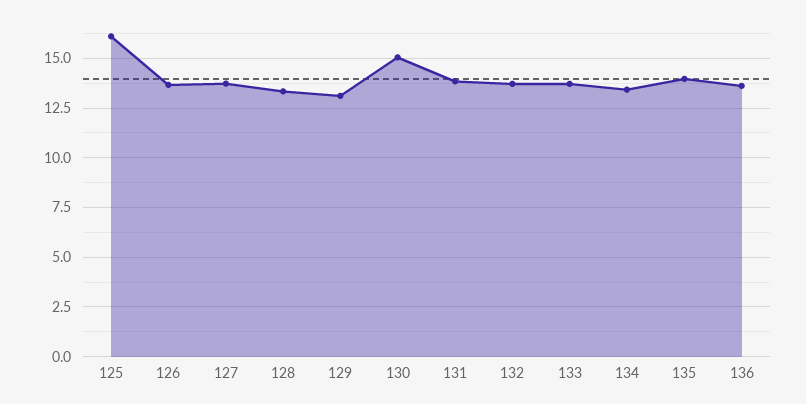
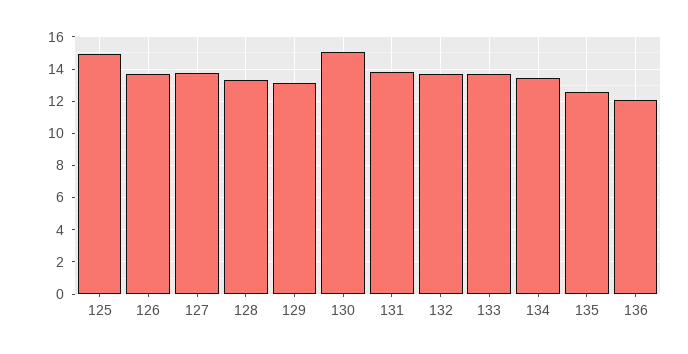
  {
-   "125": 16,
+   "125": 15,
    "126": 13.5,
    "127": 13.5,
    "128": 13.5,
    "129": 13,
    "130": 15,
    "131": 14,
    "132": 13.5,
    "133": 13.5,
    "134": 13.5,
-   "135": 14,
+   "135": 12.5,
-   "136": 13.5
+   "136": 12
  }

